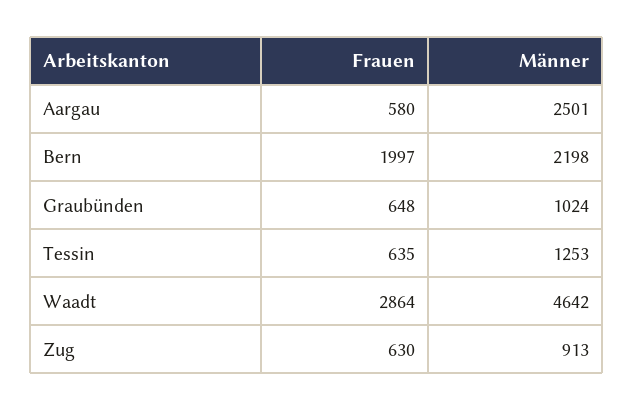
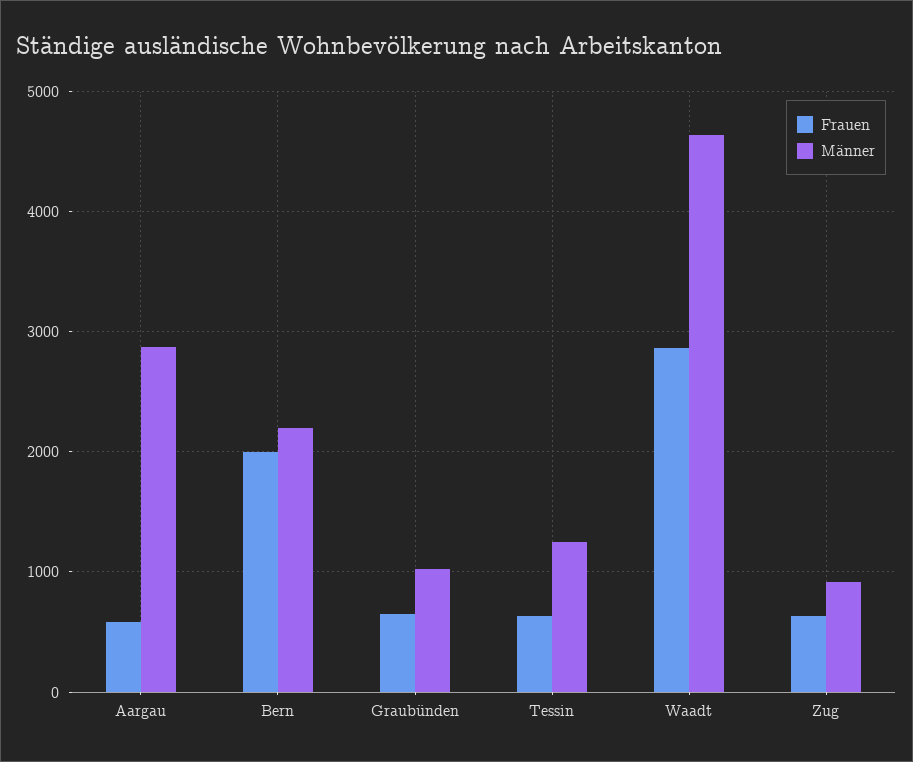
  {
    "Frauen": {
      "Aargau": 580,
      "Bern": 1997,
      "Graubünden": 648,
      "Tessin": 635,
      "Waadt": 2864,
      "Zug": 630
    },
    "Männer": {
-     "Aargau": 2501,
+     "Aargau": 2900,
      "Bern": 2198,
      "Graubünden": 1024,
      "Tessin": 1253,
      "Waadt": 4642,
      "Zug": 913
    }
  }

